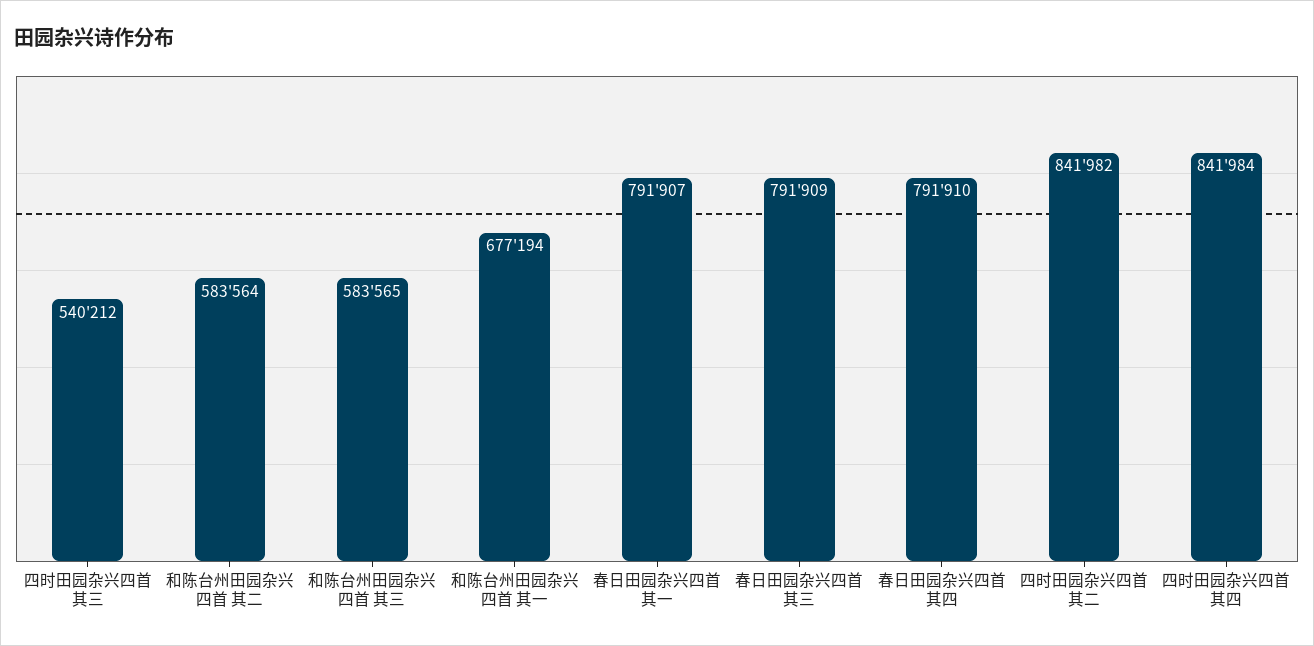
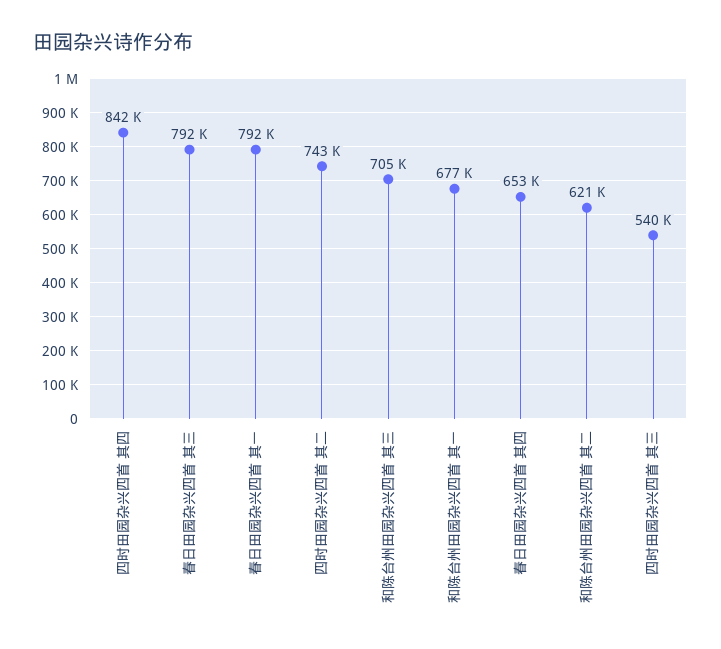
  {
    "四时田园杂兴四首 其三": 540212,
-   "和陈台州田园杂兴四首 其二": 583564,
+   "和陈台州田园杂兴四首 其二": 621000,
-   "和陈台州田园杂兴四首 其三": 583565,
+   "和陈台州田园杂兴四首 其三": 705000,
    "和陈台州田园杂兴四首 其一": 677194,
    "春日田园杂兴四首 其一": 791907,
    "春日田园杂兴四首 其三": 791909,
-   "春日田园杂兴四首 其四": 791910,
+   "春日田园杂兴四首 其四": 653000,
-   "四时田园杂兴四首 其二": 841982,
+   "四时田园杂兴四首 其二": 743000,
    "四时田园杂兴四首 其四": 841984
  }

